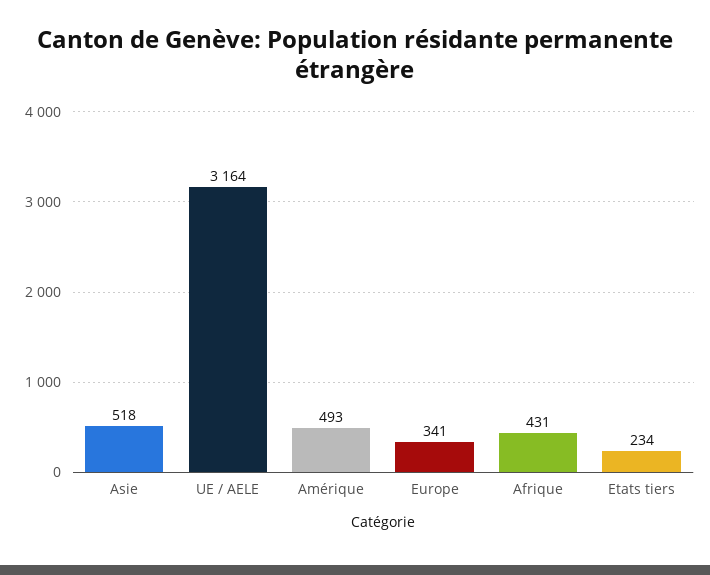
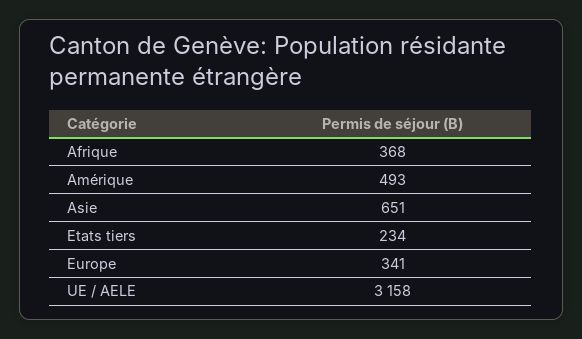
  {
-   "Asie": 518,
+   "Asie": 651,
-   "UE / AELE": 3164,
+   "UE / AELE": 3158,
    "Amérique": 493,
    "Europe": 341,
-   "Afrique": 431,
+   "Afrique": 368,
    "Etats tiers": 234
  }

